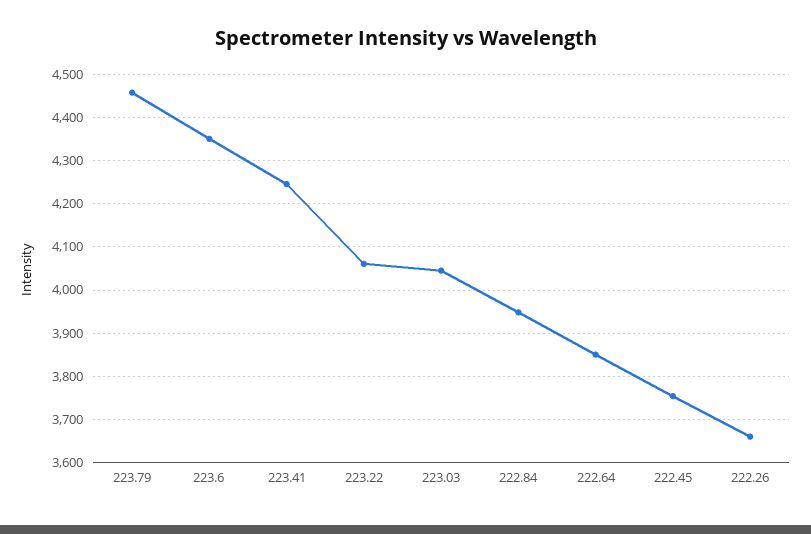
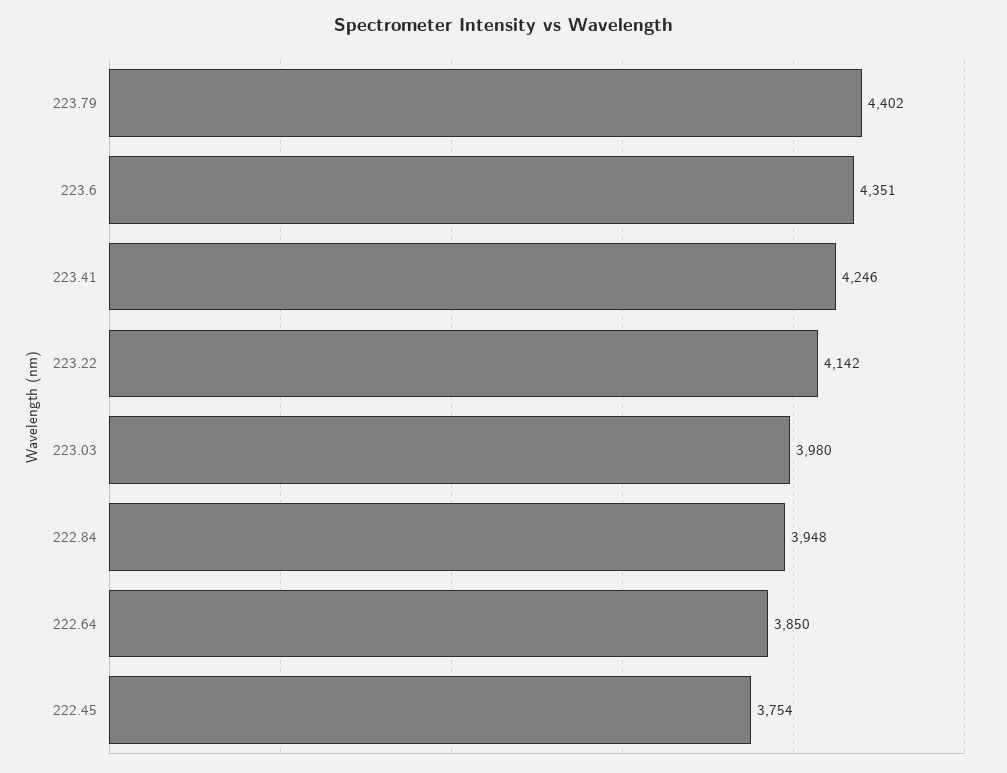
  {
-   "223.79": 4460,
+   "223.79": 4402,
    "223.6": 4351,
    "223.41": 4246,
-   "223.22": 4060,
+   "223.22": 4142,
-   "223.03": 4040,
+   "223.03": 3980,
    "222.84": 3948,
    "222.64": 3850,
-   "222.45": 3754,
+   "222.45": 3754
-   "222.26": 3660
  }

